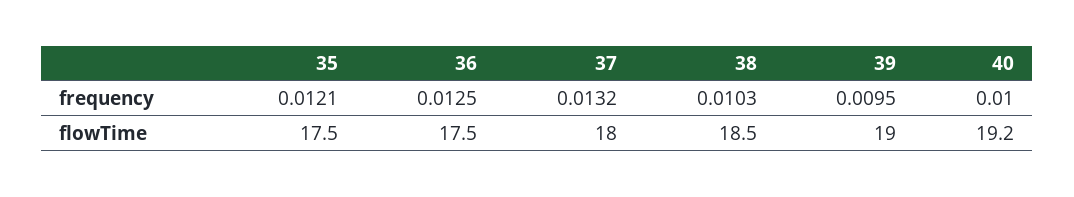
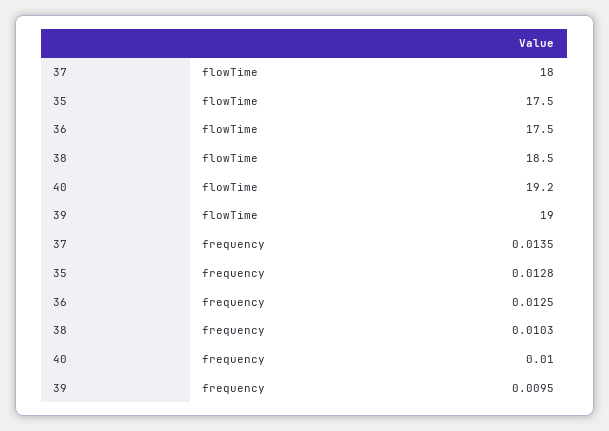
  {
    "35": {
-     "frequency": 0.0121,
+     "frequency": 0.0128,
      "flowTime": 17.5
    },
    "36": {
      "frequency": 0.0125,
      "flowTime": 17.5
    },
    "37": {
-     "frequency": 0.0132,
+     "frequency": 0.0135,
      "flowTime": 18
    },
    "38": {
      "frequency": 0.0103,
      "flowTime": 18.5
    },
    "39": {
      "frequency": 0.0095,
      "flowTime": 19
    },
    "40": {
      "frequency": 0.01,
      "flowTime": 19.2
    }
  }

